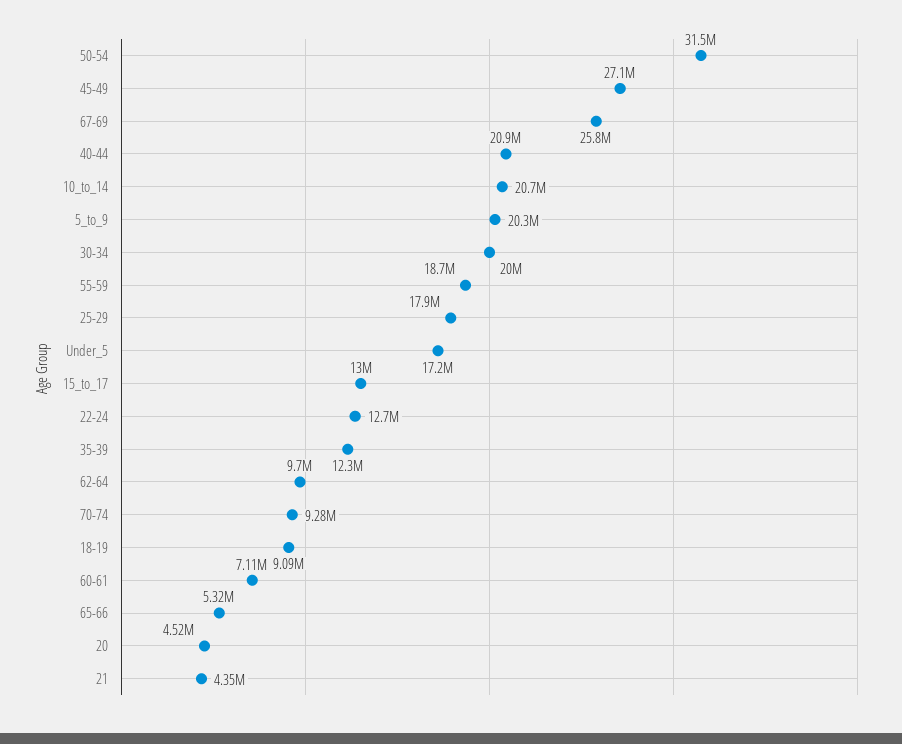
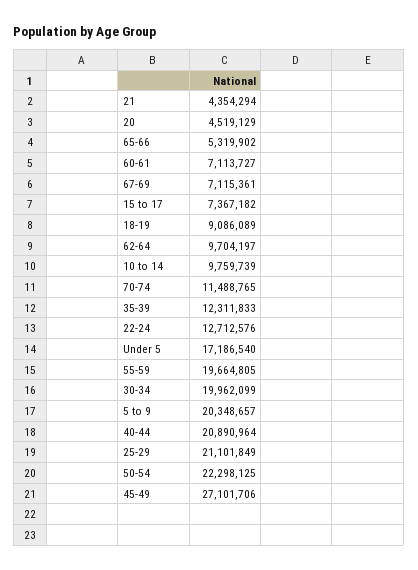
  {
-   "50-54": 31500000,
+   "50-54": 22298125,
    "45-49": 27101706,
-   "67-69": 25800000,
+   "67-69": 7115361,
    "40-44": 20890964,
-   "10_to_14": 20700000,
+   "10_to_14": 9759739,
    "5_to_9": 20348657,
    "30-34": 19962099,
-   "55-59": 18700000,
+   "55-59": 19664805,
-   "25-29": 17900000,
+   "25-29": 21101849,
    "Under_5": 17186540,
-   "15_to_17": 13000000,
+   "15_to_17": 7367182,
    "22-24": 12712576,
    "35-39": 12311833,
    "62-64": 9704197,
-   "70-74": 9280000,
+   "70-74": 11488765,
    "18-19": 9086089,
    "60-61": 7113727,
    "65-66": 5319902,
    "20": 4519129,
    "21": 4354294
  }

